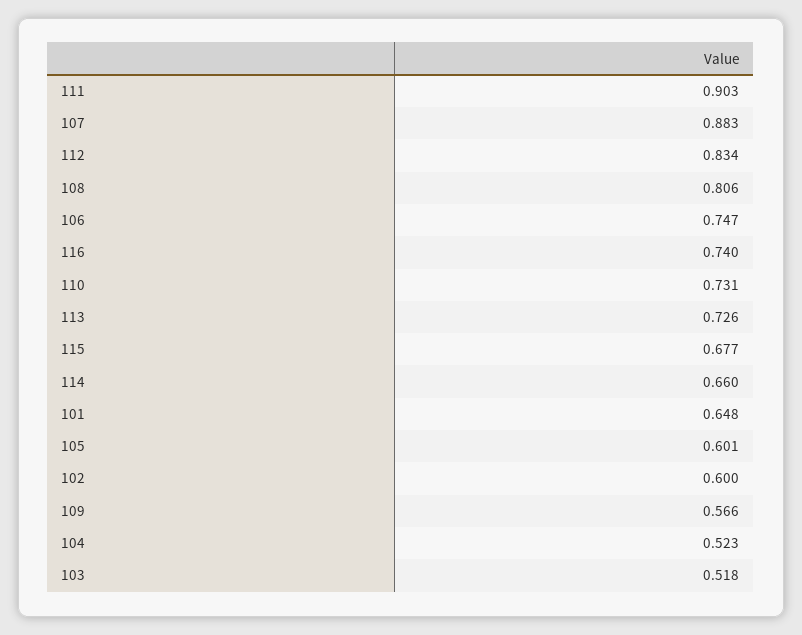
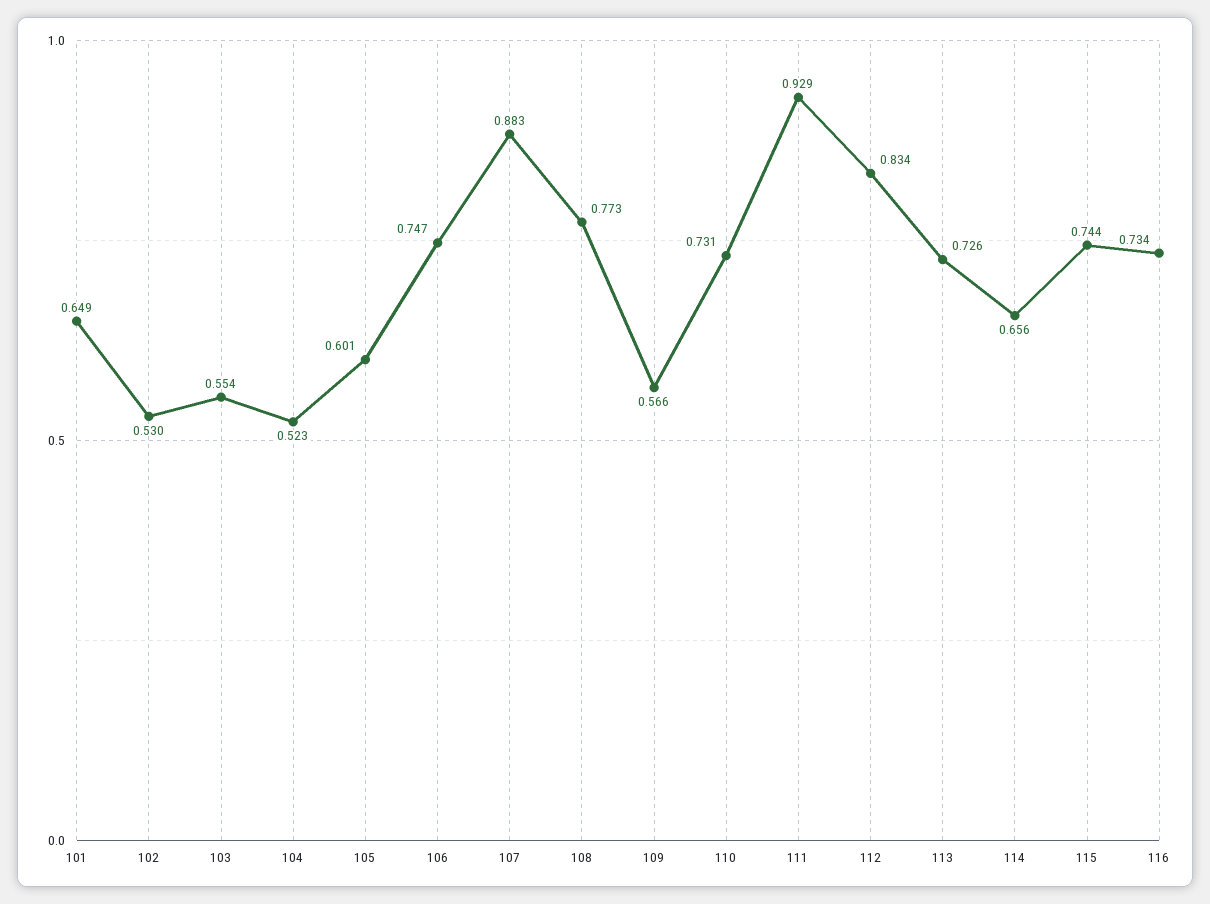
  {
-   "111": 0.903,
+   "111": 0.929,
    "107": 0.883,
    "112": 0.834,
-   "108": 0.806,
+   "108": 0.773,
    "106": 0.747,
-   "116": 0.74,
+   "116": 0.734,
    "110": 0.731,
    "113": 0.726,
-   "115": 0.677,
+   "115": 0.744,
-   "114": 0.66,
+   "114": 0.656,
-   "101": 0.648,
+   "101": 0.649,
    "105": 0.601,
-   "102": 0.6,
+   "102": 0.53,
    "109": 0.566,
    "104": 0.523,
-   "103": 0.518
+   "103": 0.554
  }

